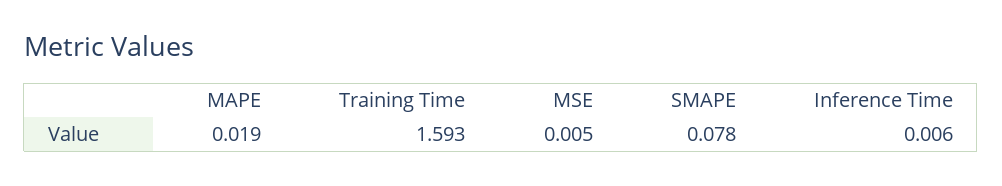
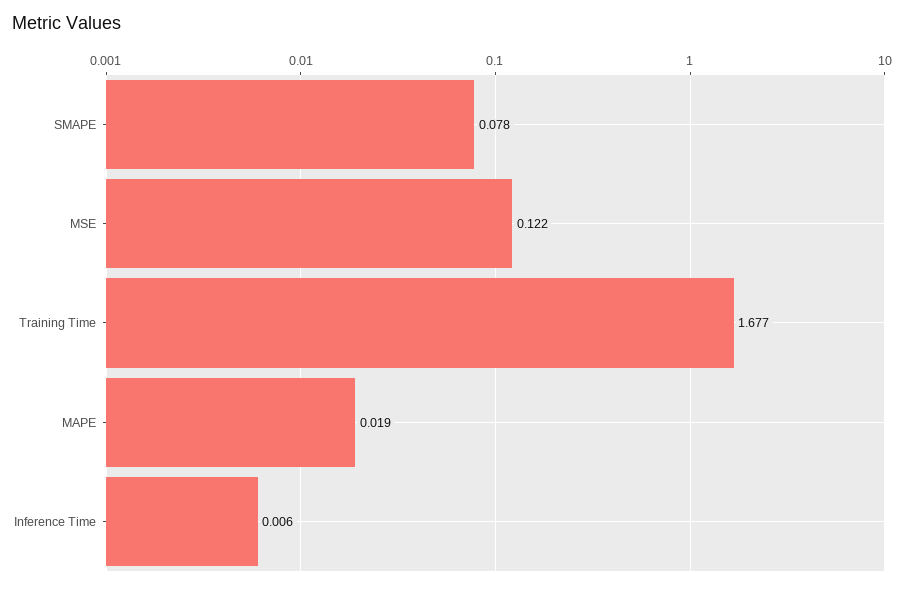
  {
    "MAPE": 0.019,
-   "Training Time": 1.593,
+   "Training Time": 1.677,
-   "MSE": 0.005,
+   "MSE": 0.122,
    "SMAPE": 0.078,
    "Inference Time": 0.006
  }

